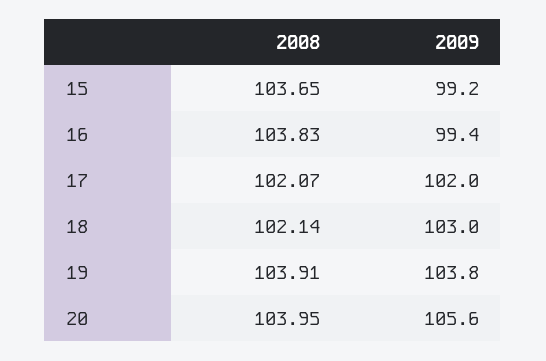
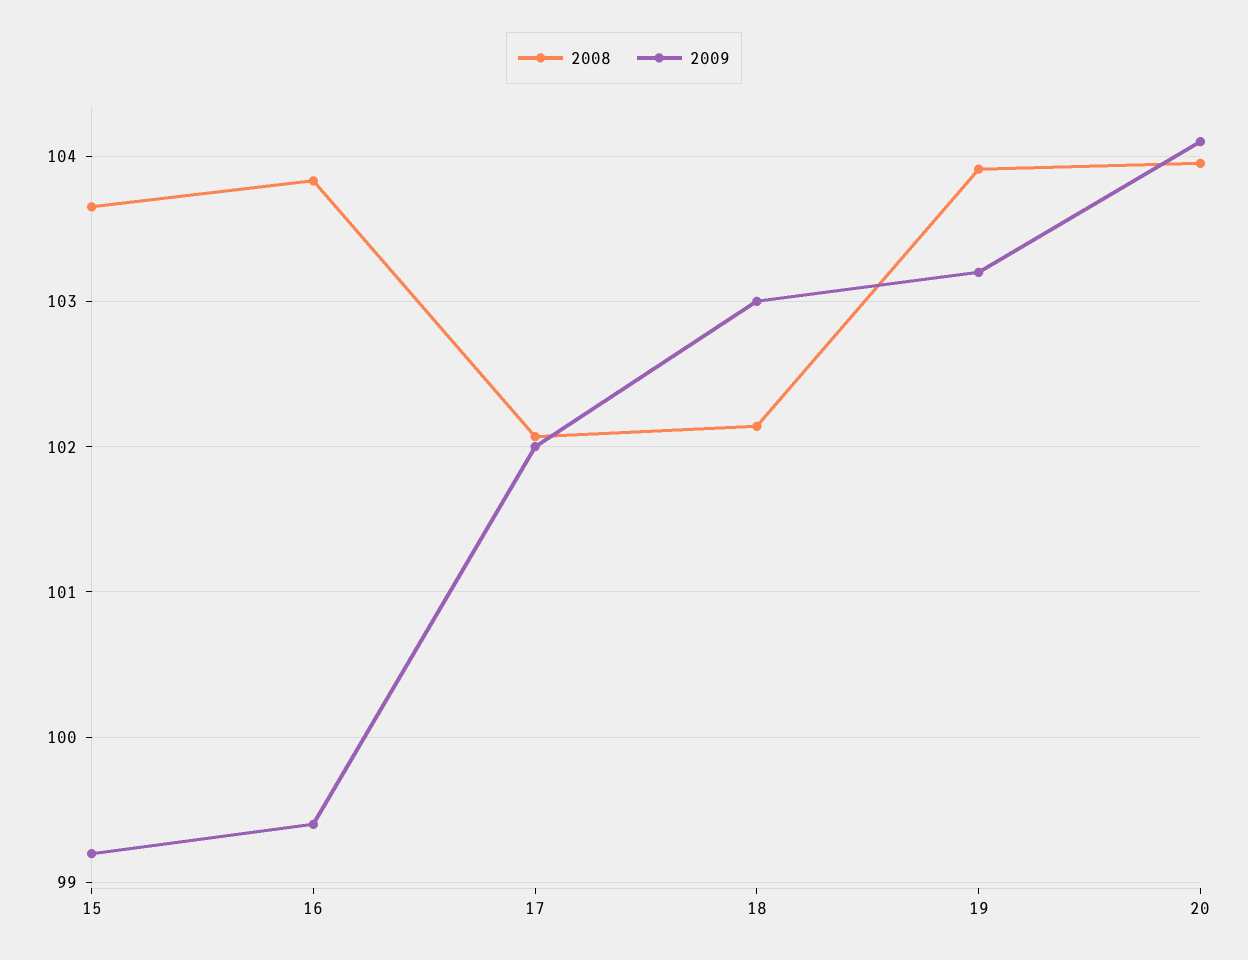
  {
    "2008": {
      "15": 103.65,
      "16": 103.83,
      "17": 102.07,
      "18": 102.14,
      "19": 103.91,
      "20": 103.95
    },
    "2009": {
      "15": 99.2,
      "16": 99.4,
      "17": 102,
      "18": 103,
-     "19": 103.8,
+     "19": 103.2,
-     "20": 105.6
+     "20": 104.1
    }
  }

